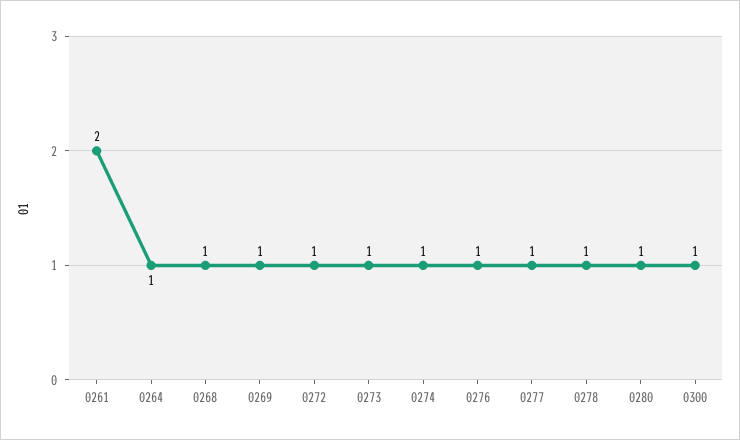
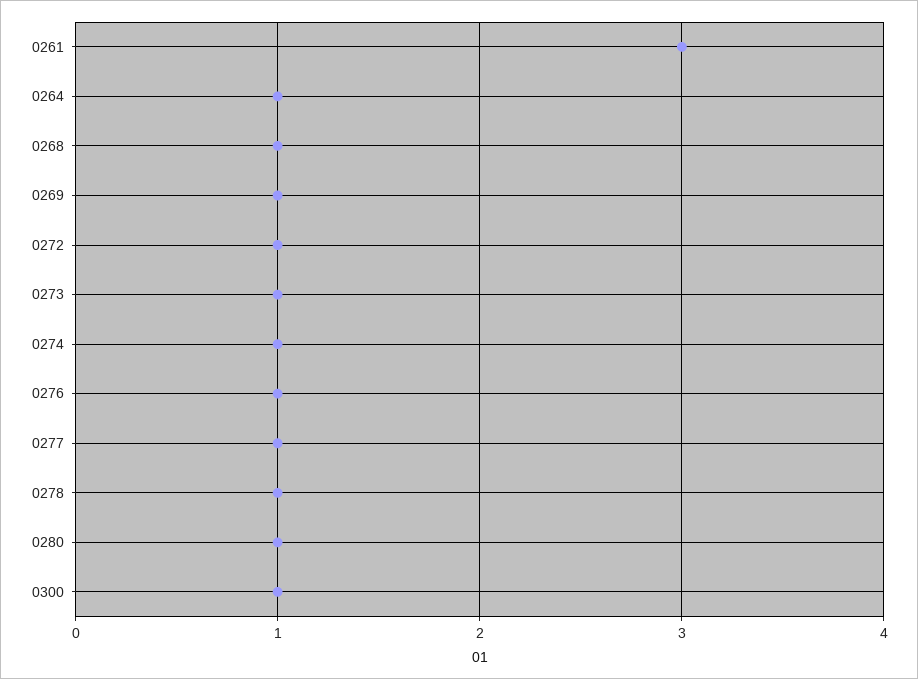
  {
-   "0261": 2,
+   "0261": 3,
    "0264": 1,
    "0268": 1,
    "0269": 1,
    "0272": 1,
    "0273": 1,
    "0274": 1,
    "0276": 1,
    "0277": 1,
    "0278": 1,
    "0280": 1,
    "0300": 1
  }

